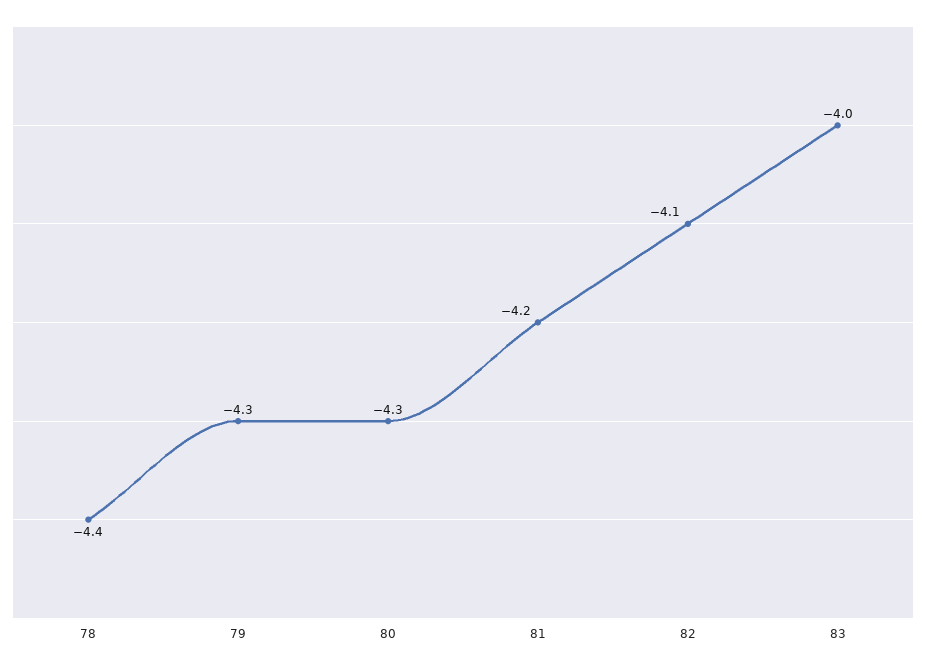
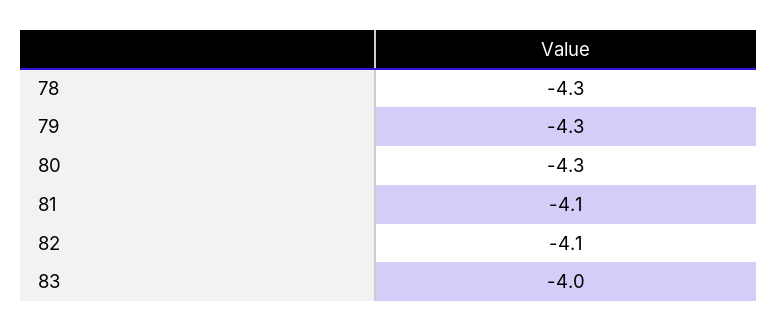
  {
-   "78": -4.4,
+   "78": -4.3,
    "79": -4.3,
    "80": -4.3,
-   "81": -4.2,
+   "81": -4.1,
    "82": -4.1,
    "83": -4
  }

